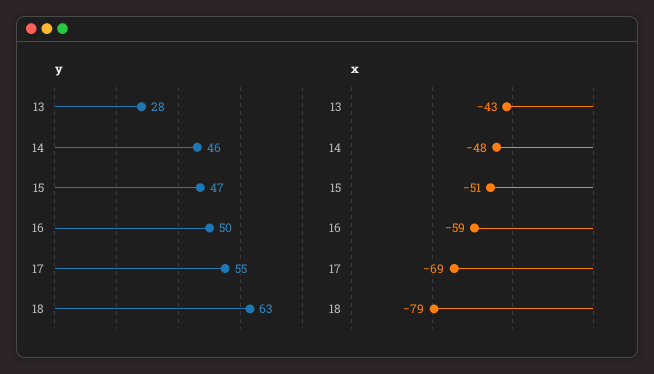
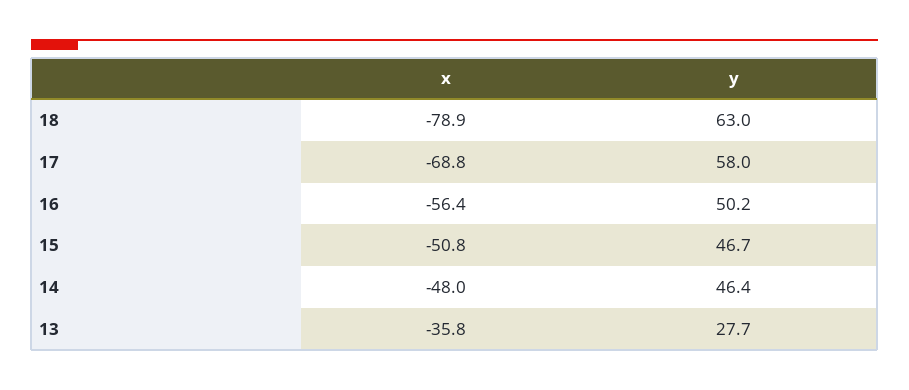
  {
    "y": {
      "13": 27.7,
      "14": 46.4,
      "15": 46.7,
      "16": 50.2,
-     "17": 55,
+     "17": 58,
      "18": 63
    },
    "x": {
-     "13": -43,
+     "13": -35.8,
      "14": -48,
      "15": -50.8,
-     "16": -59,
+     "16": -56.4,
      "17": -68.8,
      "18": -78.9
    }
  }

